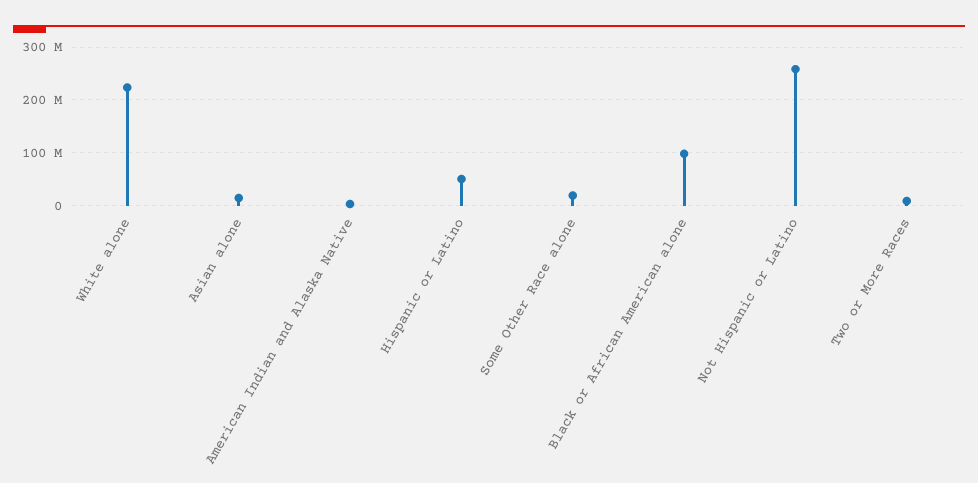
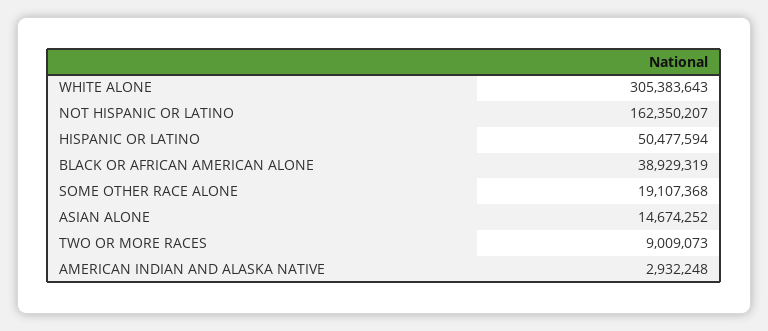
  {
-   "White alone": 220000000,
+   "White alone": 305383643,
    "Asian alone": 14674252,
    "American Indian and Alaska Native": 2932248,
    "Hispanic or Latino": 50477594,
    "Some Other Race alone": 19107368,
-   "Black or African American alone": 100000000,
+   "Black or African American alone": 38929319,
-   "Not Hispanic or Latino": 260000000,
+   "Not Hispanic or Latino": 162350207,
    "Two or More Races": 9009073
  }

